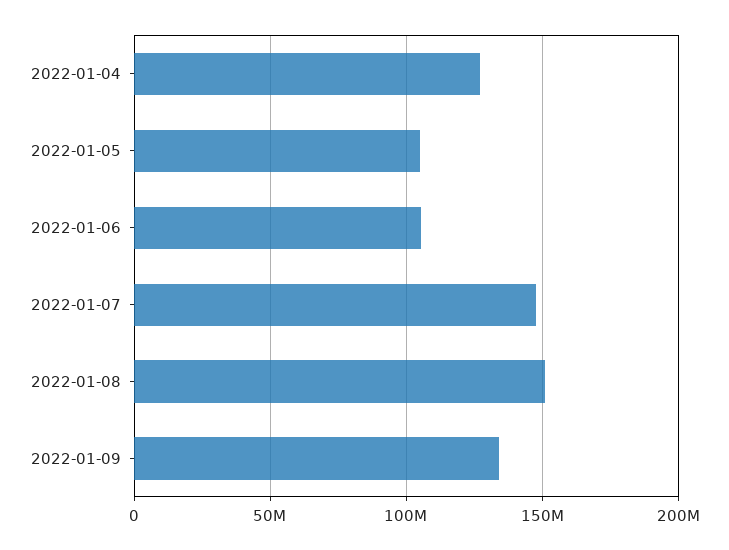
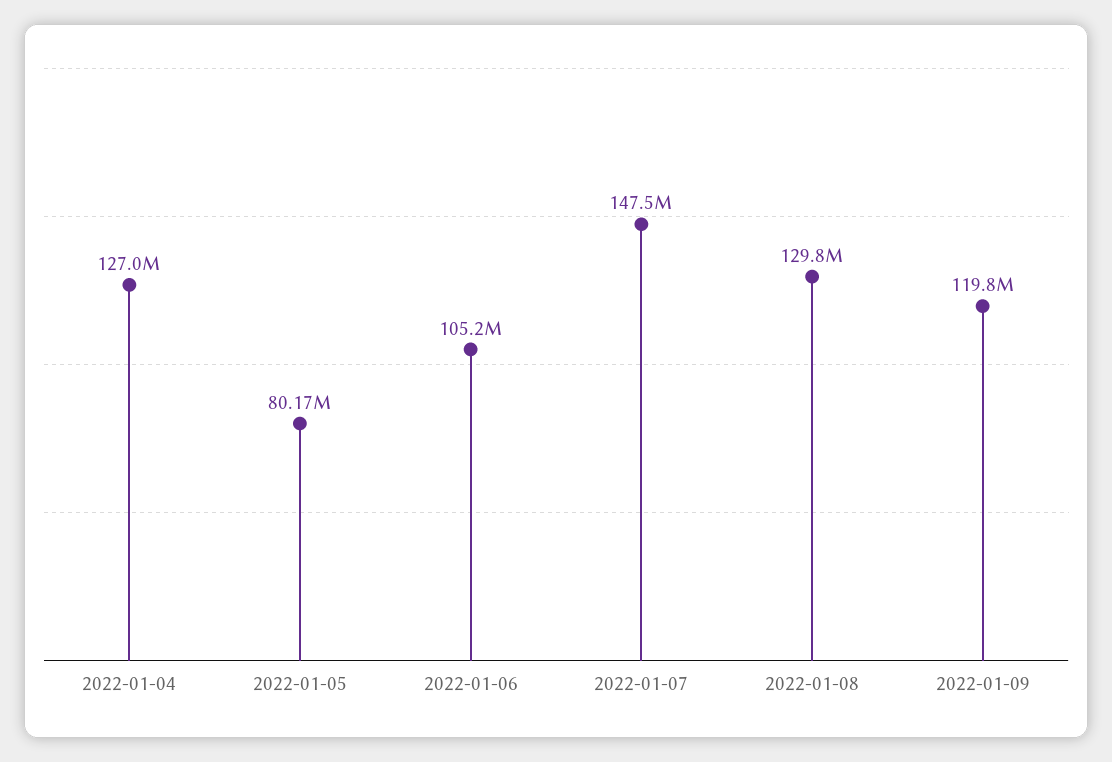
  {
    "2022-01-04": 127000000,
-   "2022-01-05": 105000000,
+   "2022-01-05": 80170000,
    "2022-01-06": 105200000,
    "2022-01-07": 147500000,
-   "2022-01-08": 150000000,
+   "2022-01-08": 129800000,
-   "2022-01-09": 135000000
+   "2022-01-09": 119800000
  }

